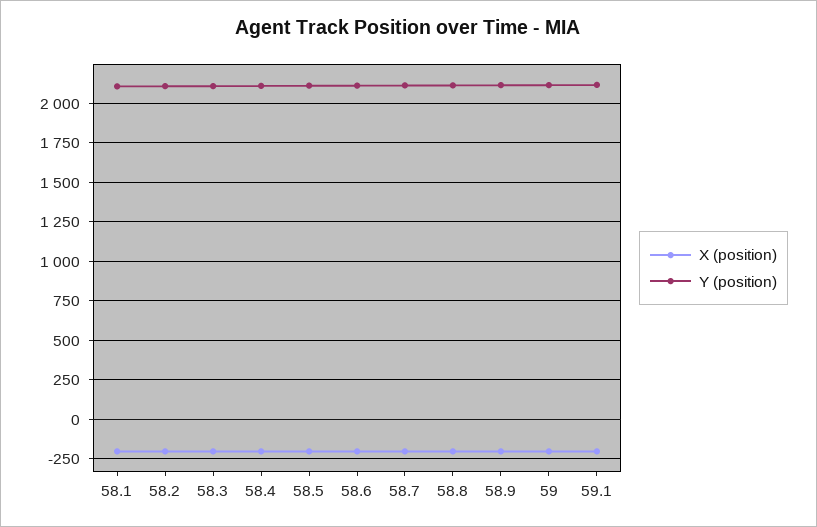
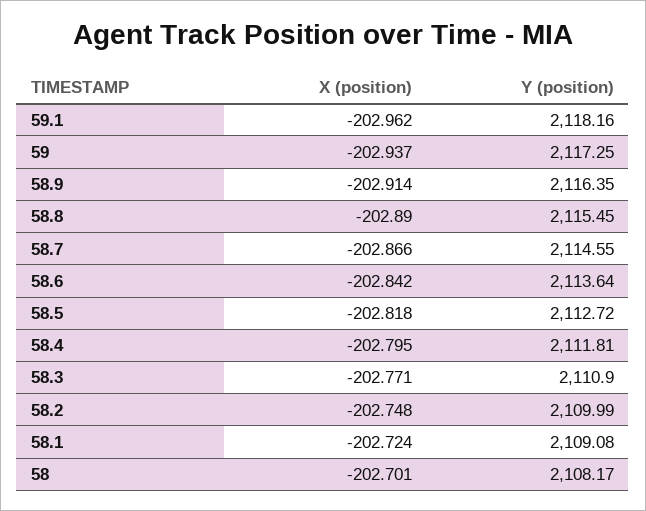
  {
    "X (position)": {
      "58.1": -202.724,
      "58.2": -202.748,
      "58.3": -202.771,
      "58.4": -202.795,
      "58.5": -202.818,
      "58.6": -202.842,
      "58.7": -202.866,
      "58.8": -202.89,
      "58.9": -202.914,
      "59": -202.937,
-     "59.1": -202.962
+     "59.1": -202.962,
+     "58": -202.701
    },
    "Y (position)": {
      "58.1": 2109.08,
      "58.2": 2109.99,
      "58.3": 2110.9,
      "58.4": 2111.81,
      "58.5": 2112.72,
      "58.6": 2113.64,
      "58.7": 2114.55,
      "58.8": 2115.45,
      "58.9": 2116.35,
      "59": 2117.25,
-     "59.1": 2118.16
+     "59.1": 2118.16,
+     "58": 2108.17
    }
  }

